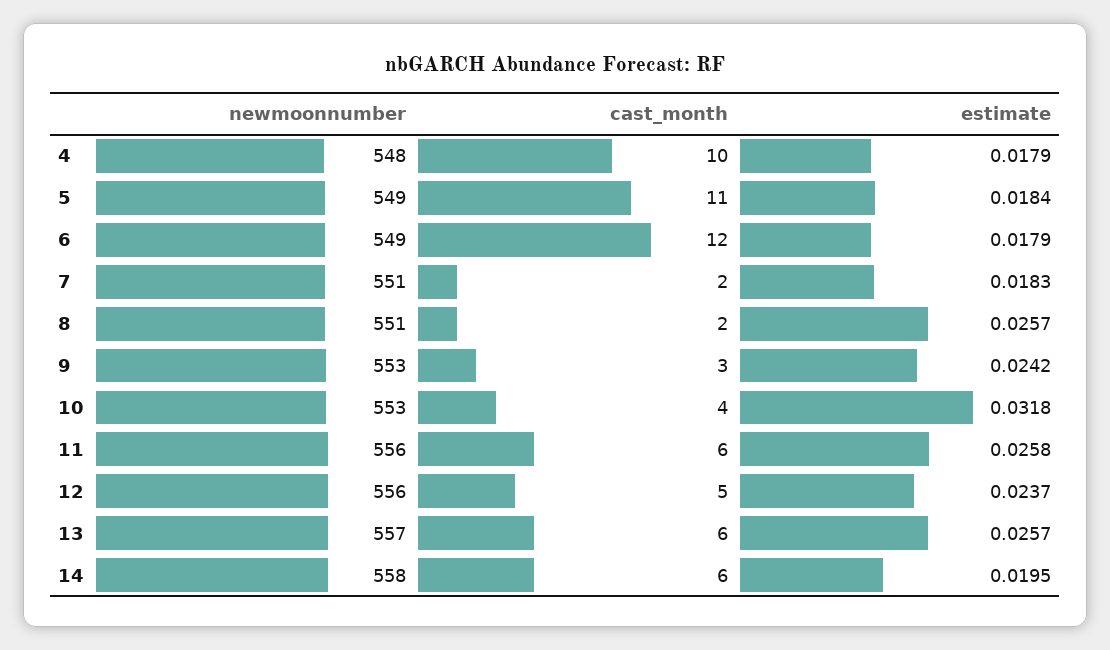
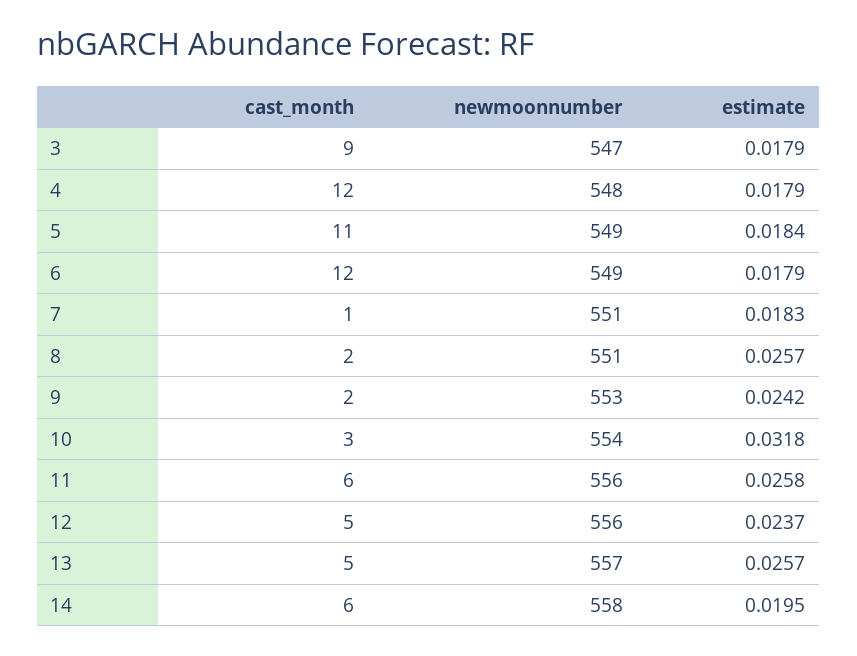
  {
    "newmoonnumber": {
      "4": 548,
      "5": 549,
      "6": 549,
      "7": 551,
      "8": 551,
      "9": 553,
-     "10": 553,
+     "10": 554,
      "11": 556,
      "12": 556,
      "13": 557,
-     "14": 558
+     "14": 558,
+     "3": 547
    },
    "cast_month": {
-     "4": 10,
+     "4": 12,
      "5": 11,
      "6": 12,
-     "7": 2,
+     "7": 1,
      "8": 2,
-     "9": 3,
+     "9": 2,
-     "10": 4,
+     "10": 3,
      "11": 6,
      "12": 5,
-     "13": 6,
+     "13": 5,
-     "14": 6
+     "14": 6,
+     "3": 9
    },
    "estimate": {
      "4": 0.0179,
      "5": 0.0184,
      "6": 0.0179,
      "7": 0.0183,
      "8": 0.0257,
      "9": 0.0242,
      "10": 0.0318,
      "11": 0.0258,
      "12": 0.0237,
      "13": 0.0257,
-     "14": 0.0195
+     "14": 0.0195,
+     "3": 0.0179
    }
  }

